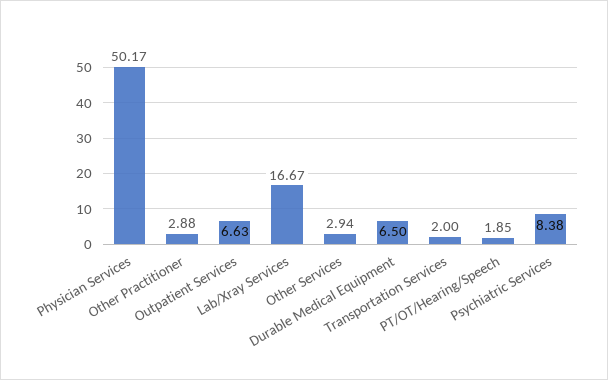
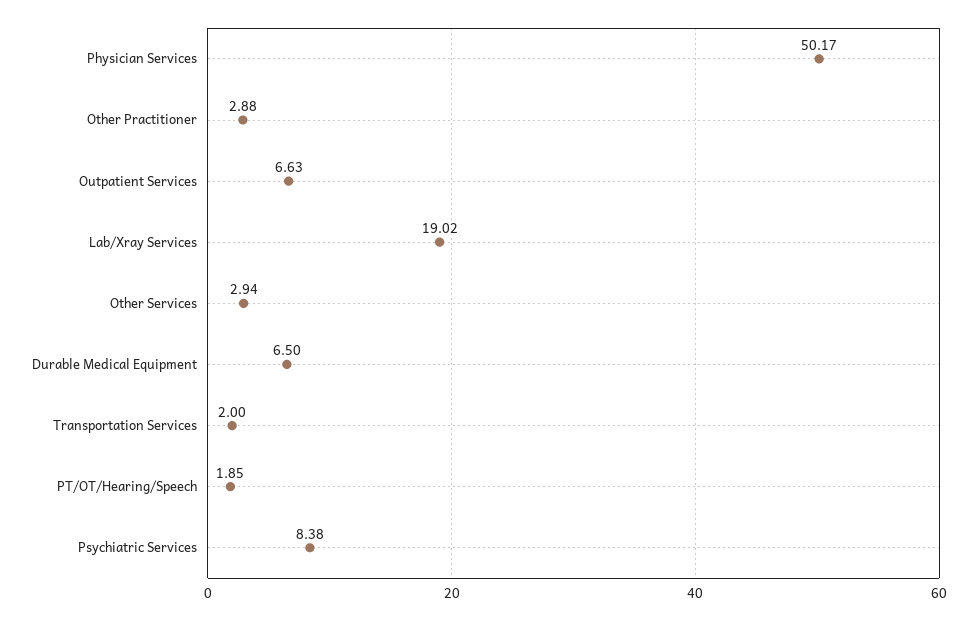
  {
    "Physician Services": 50.17,
    "Other Practitioner": 2.88,
    "Outpatient Services": 6.63,
-   "Lab/Xray Services": 16.67,
+   "Lab/Xray Services": 19.02,
    "Other Services": 2.94,
    "Durable Medical Equipment": 6.5,
    "Transportation Services": 2,
    "PT/OT/Hearing/Speech": 1.85,
    "Psychiatric Services": 8.38
  }

